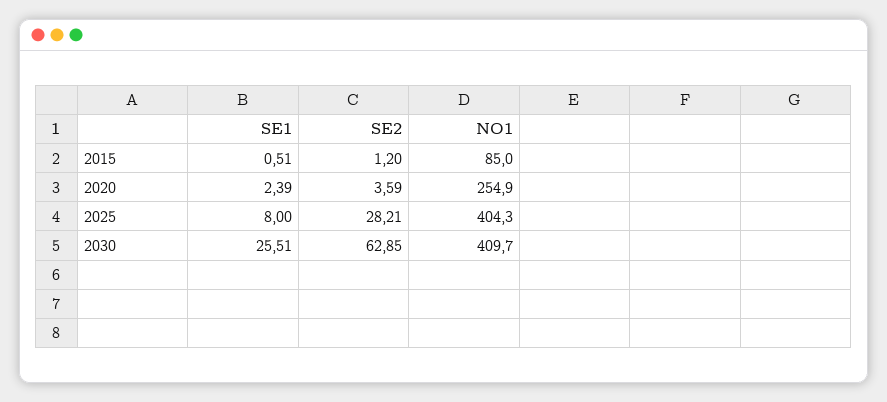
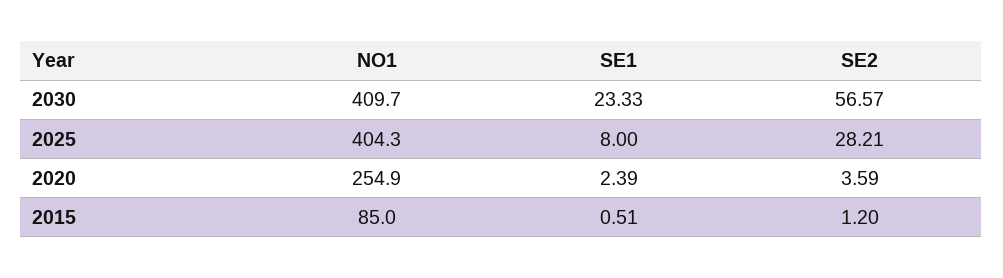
  {
    "SE1": {
      "2015": 0.51,
      "2020": 2.39,
      "2025": 8,
-     "2030": 25.51
+     "2030": 23.33
    },
    "SE2": {
      "2015": 1.2,
      "2020": 3.59,
      "2025": 28.21,
-     "2030": 62.85
+     "2030": 56.57
    },
    "NO1": {
      "2015": 85,
      "2020": 254.9,
      "2025": 404.3,
      "2030": 409.7
    }
  }

